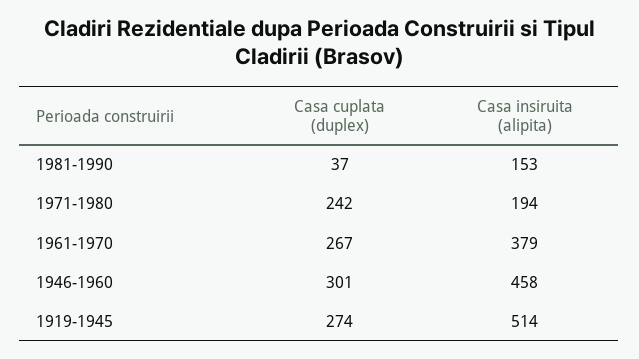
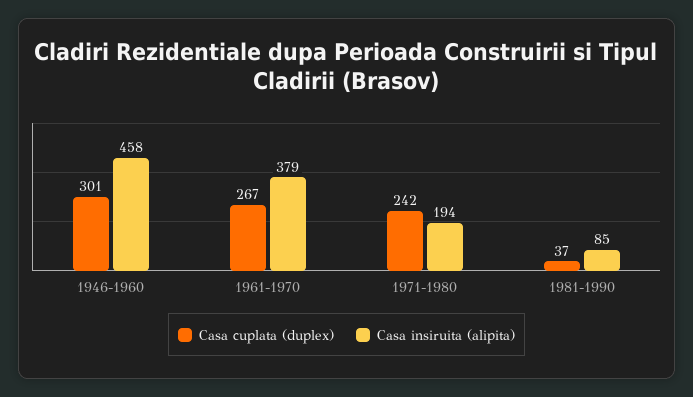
  {
    "Casa cuplata (duplex)": {
      "1981-1990": 37,
      "1971-1980": 242,
      "1961-1970": 267,
-     "1946-1960": 301,
+     "1946-1960": 301
-     "1919-1945": 274
    },
    "Casa insiruita (alipita)": {
-     "1981-1990": 153,
+     "1981-1990": 85,
      "1971-1980": 194,
      "1961-1970": 379,
-     "1946-1960": 458,
+     "1946-1960": 458
-     "1919-1945": 514
    }
  }

